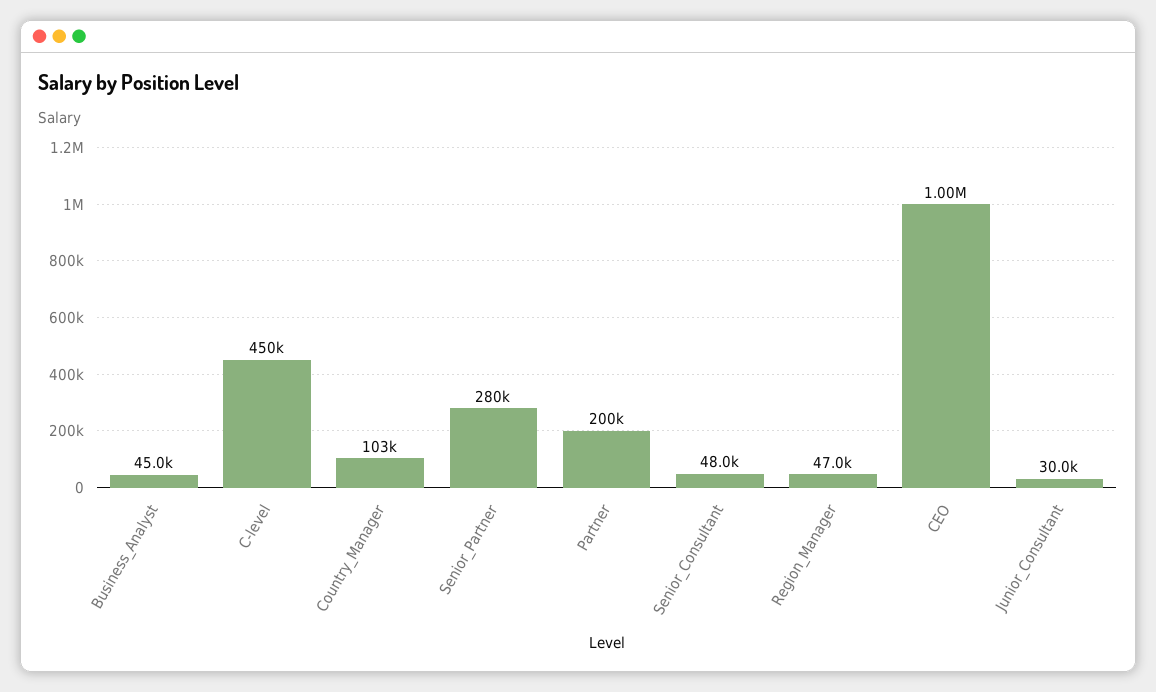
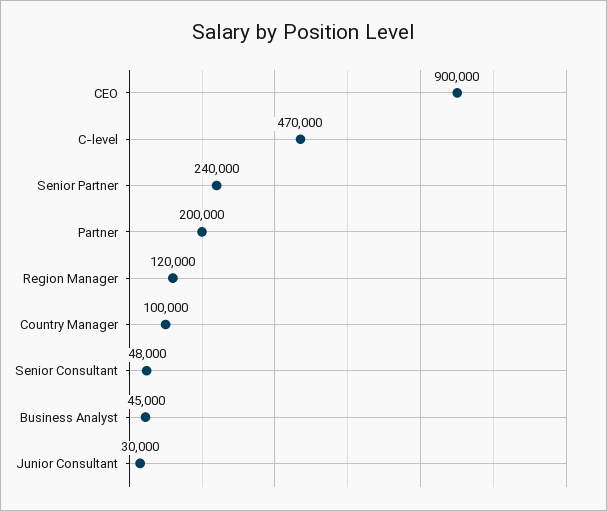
  {
    "Business_Analyst": 45000,
-   "C-level": 450000,
+   "C-level": 470000,
-   "Country_Manager": 103000,
+   "Country_Manager": 100000,
-   "Senior_Partner": 280000,
+   "Senior_Partner": 240000,
    "Partner": 200000,
    "Senior_Consultant": 48000,
-   "Region_Manager": 47000,
+   "Region_Manager": 120000,
-   "CEO": 1000000,
+   "CEO": 900000,
    "Junior_Consultant": 30000
  }

